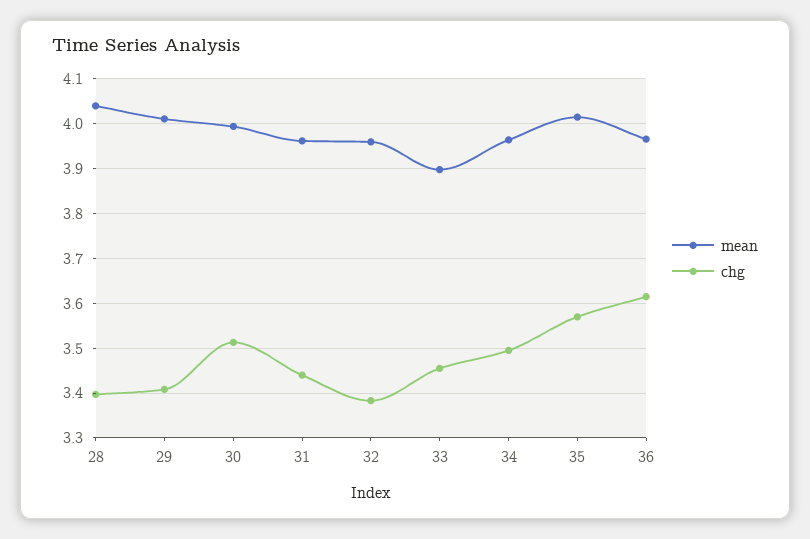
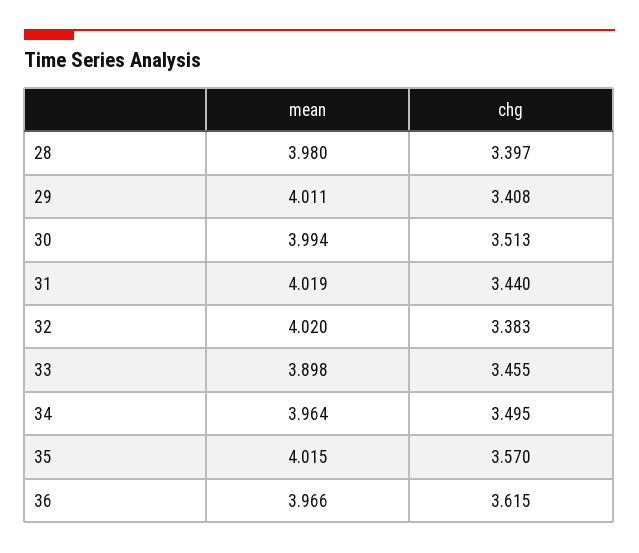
  {
    "mean": {
-     "28": 4.04,
+     "28": 3.98,
      "29": 4.011,
      "30": 3.994,
-     "31": 3.96,
+     "31": 4.019,
-     "32": 3.96,
+     "32": 4.02,
      "33": 3.898,
      "34": 3.964,
      "35": 4.015,
      "36": 3.966
    },
    "chg": {
      "28": 3.397,
      "29": 3.408,
      "30": 3.513,
      "31": 3.44,
      "32": 3.383,
      "33": 3.455,
      "34": 3.495,
      "35": 3.57,
      "36": 3.615
    }
  }

